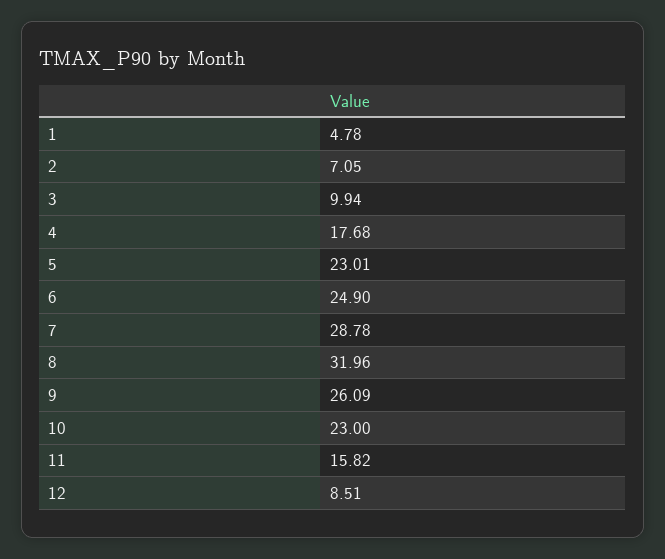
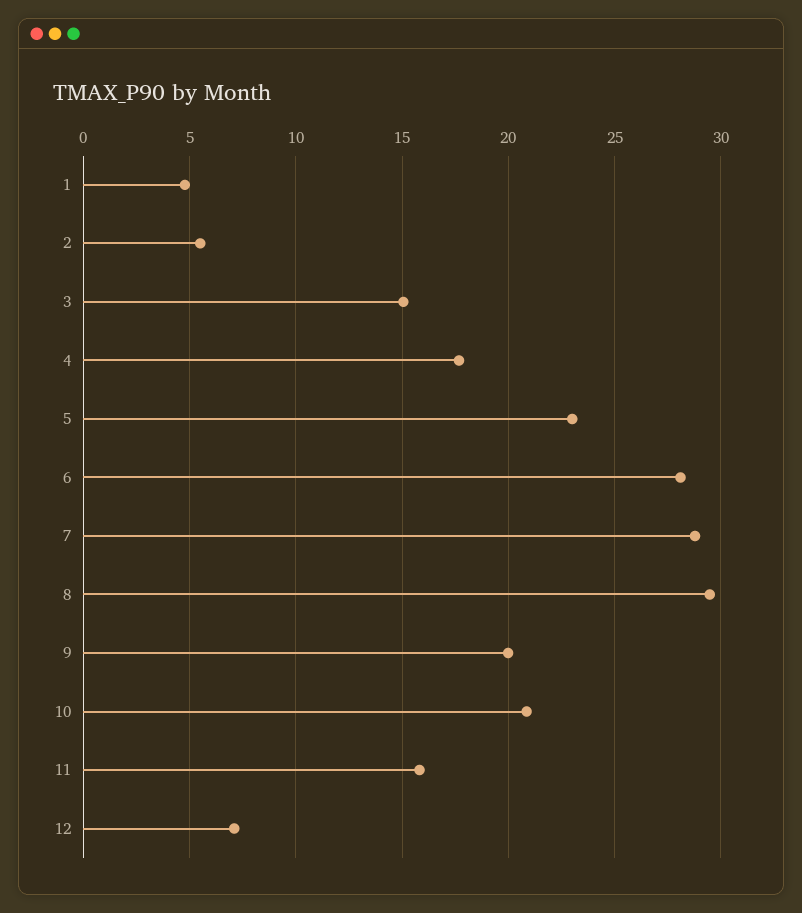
  {
    "1": 4.78,
-   "2": 7.05,
+   "2": 5.5,
-   "3": 9.94,
+   "3": 15,
    "4": 17.68,
    "5": 23.01,
-   "6": 24.9,
+   "6": 28,
    "7": 28.78,
-   "8": 31.96,
+   "8": 29.5,
-   "9": 26.09,
+   "9": 20,
-   "10": 23,
+   "10": 21,
    "11": 15.82,
-   "12": 8.51
+   "12": 7
  }

